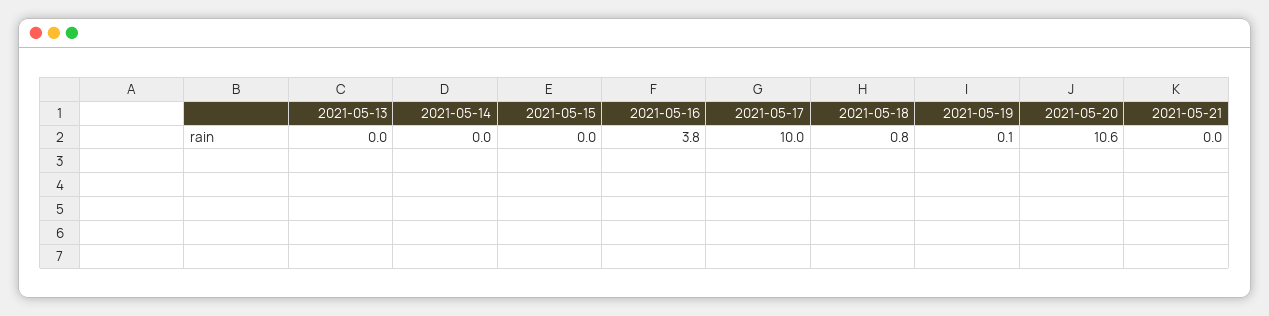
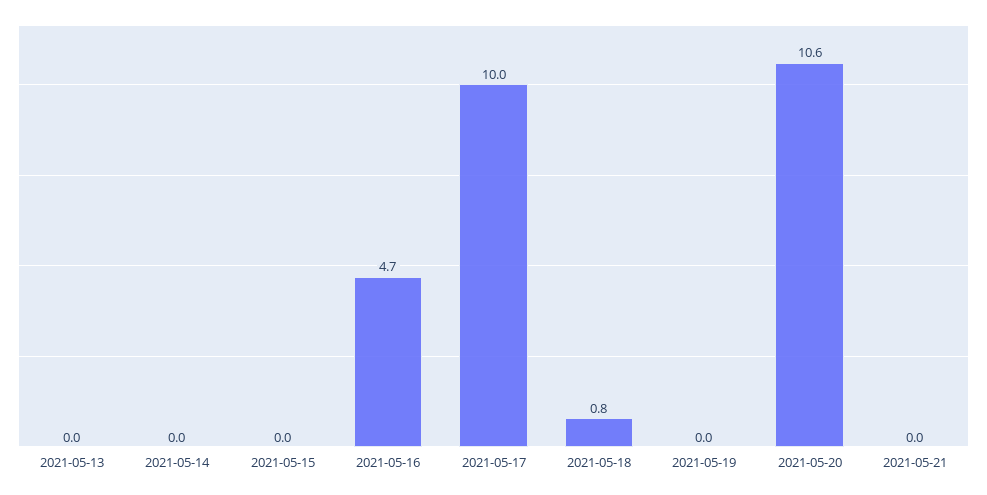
  {
    "2021-05-13": 0,
    "2021-05-14": 0,
    "2021-05-15": 0,
-   "2021-05-16": 3.8,
+   "2021-05-16": 4.7,
    "2021-05-17": 10,
    "2021-05-18": 0.8,
-   "2021-05-19": 0.1,
+   "2021-05-19": 0,
    "2021-05-20": 10.6,
    "2021-05-21": 0
  }

